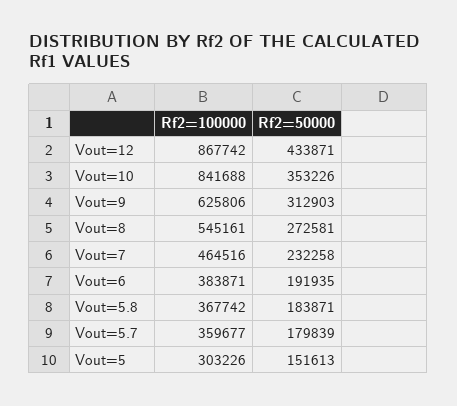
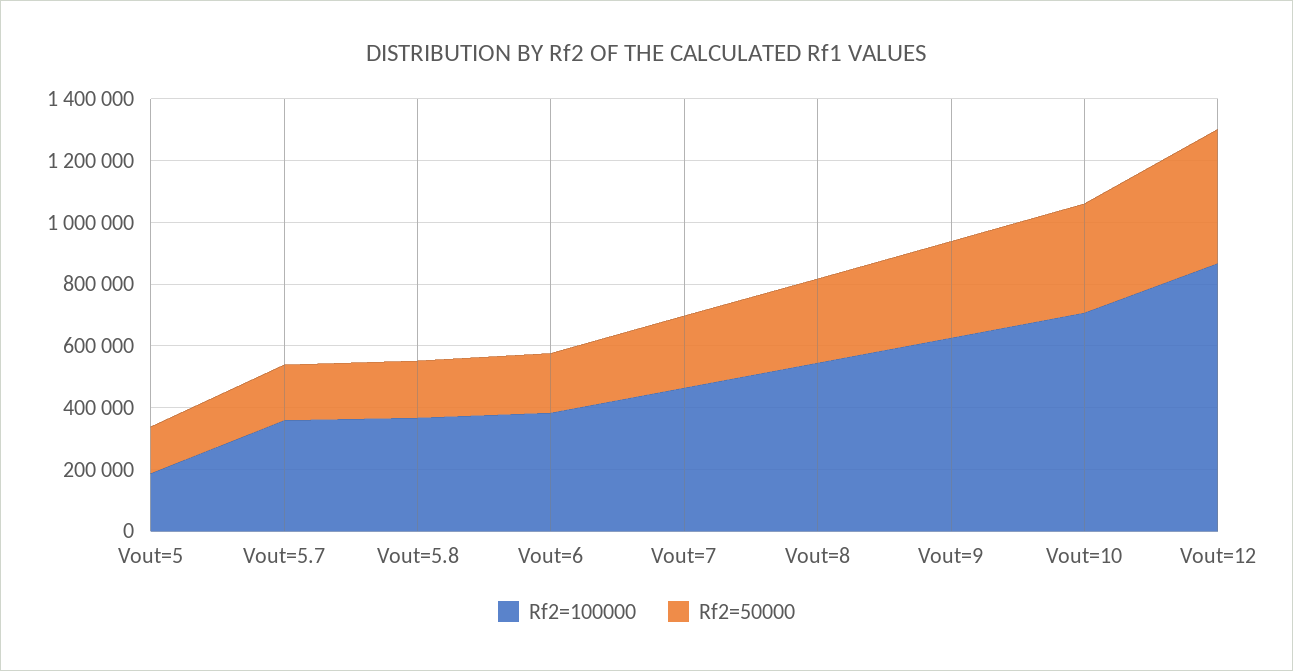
  {
    "Rf2=100000": {
      "Vout=12": 867742,
-     "Vout=10": 841688,
+     "Vout=10": 700000,
      "Vout=9": 625806,
      "Vout=8": 545161,
      "Vout=7": 464516,
      "Vout=6": 383871,
      "Vout=5.8": 367742,
      "Vout=5.7": 359677,
-     "Vout=5": 303226
+     "Vout=5": 200000
    },
    "Rf2=50000": {
      "Vout=12": 433871,
      "Vout=10": 353226,
      "Vout=9": 312903,
      "Vout=8": 272581,
      "Vout=7": 232258,
      "Vout=6": 191935,
      "Vout=5.8": 183871,
      "Vout=5.7": 179839,
      "Vout=5": 151613
    }
  }

